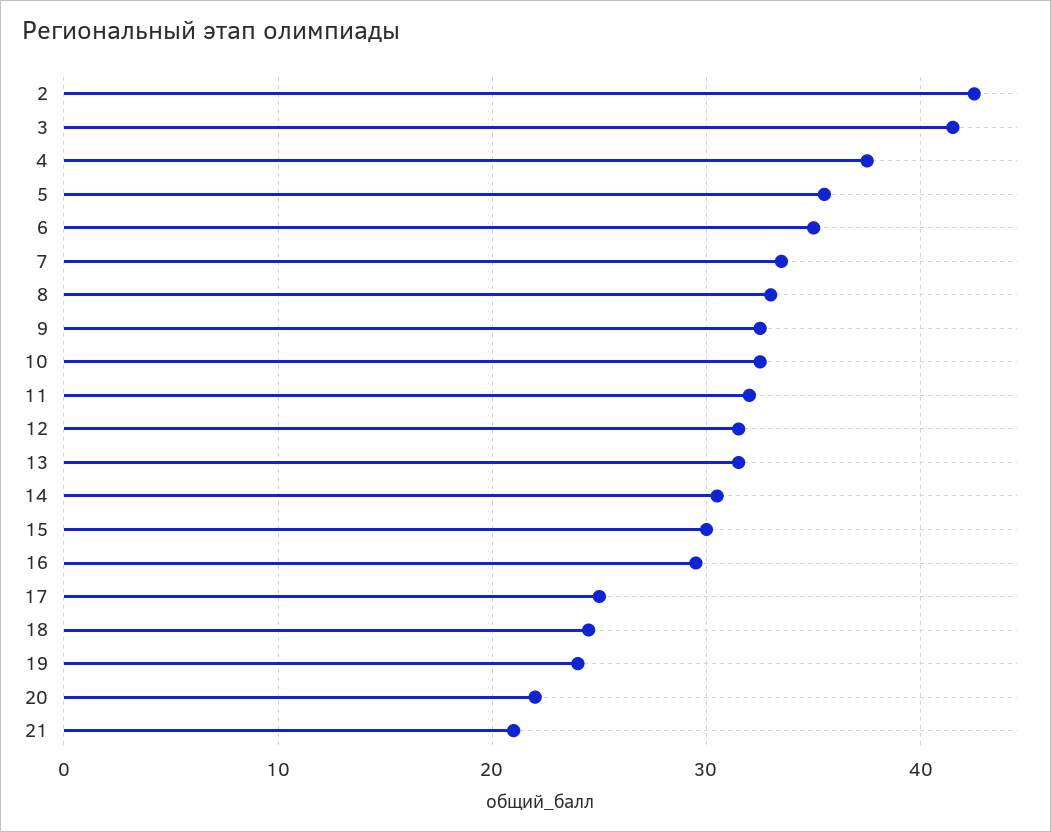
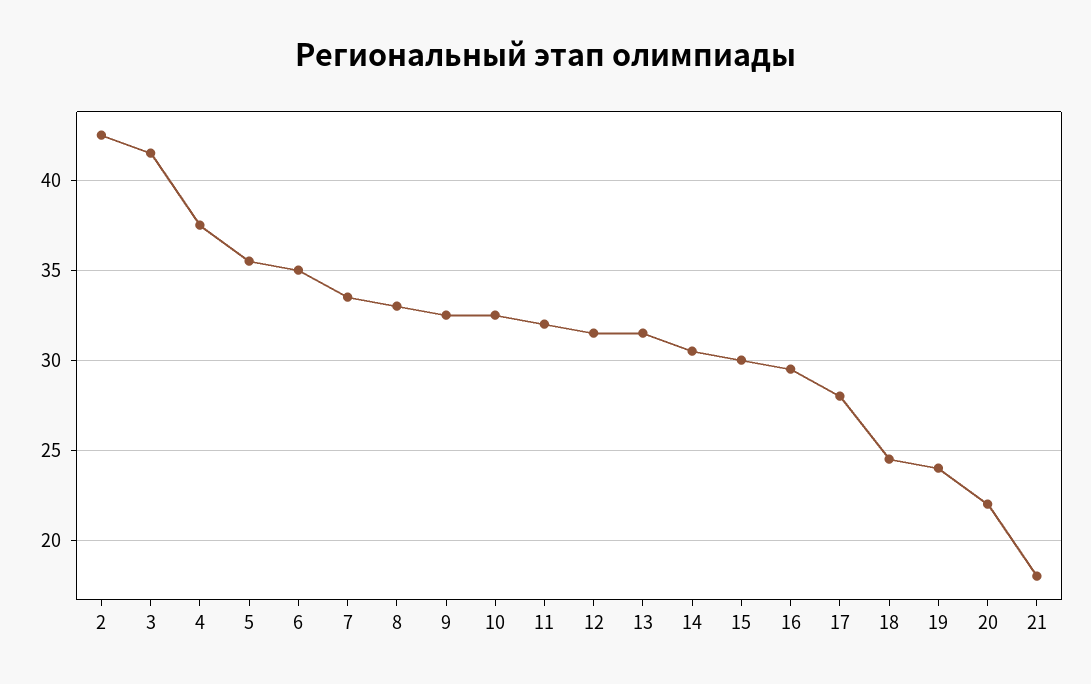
  {
    "2": 42.5,
    "3": 41.5,
    "4": 37.5,
    "5": 35.5,
    "6": 35,
    "7": 33.5,
    "8": 33,
    "9": 32.5,
    "10": 32.5,
    "11": 32,
    "12": 31.5,
    "13": 31.5,
    "14": 30.5,
    "15": 30,
    "16": 29.5,
-   "17": 25,
+   "17": 28,
    "18": 24.5,
    "19": 24,
    "20": 22,
-   "21": 21
+   "21": 18
  }

